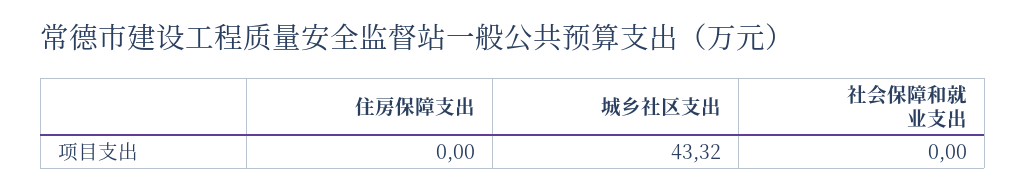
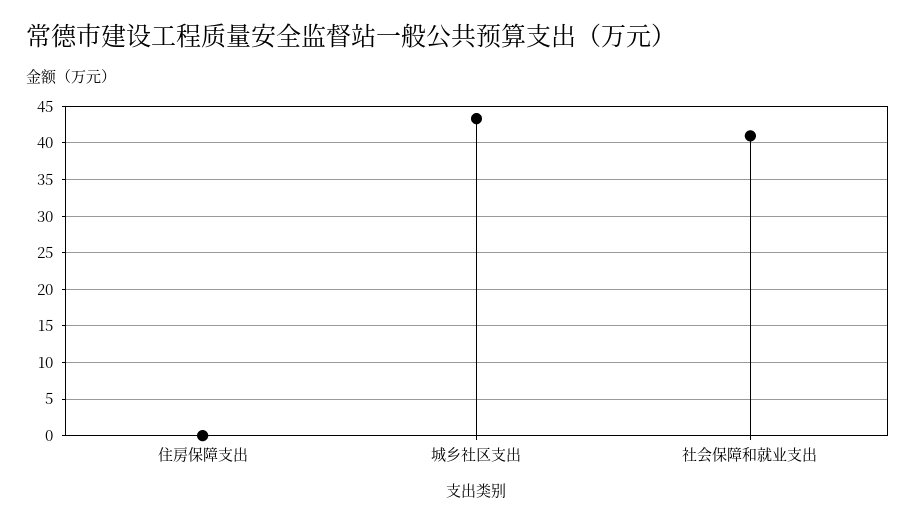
  {
    "住房保障支出": 0,
    "城乡社区支出": 43.32,
-   "社会保障和就业支出": 0
+   "社会保障和就业支出": 41
  }

